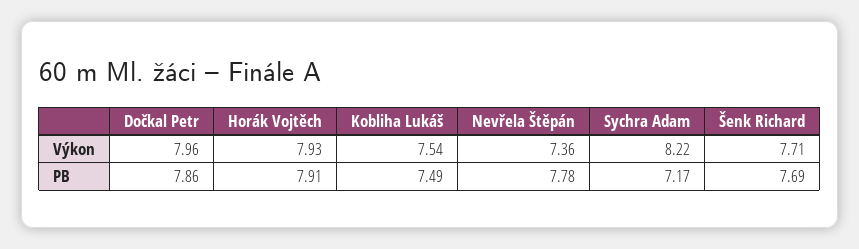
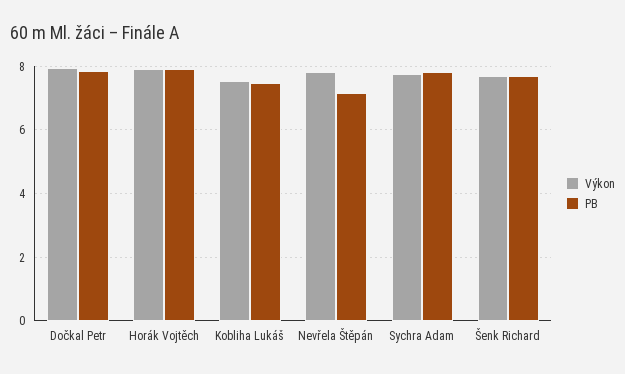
  {
    "Výkon": {
      "Dočkal Petr": 7.96,
      "Horák Vojtěch": 7.93,
      "Kobliha Lukáš": 7.54,
-     "Nevřela Štěpán": 7.36,
+     "Nevřela Štěpán": 7.8,
-     "Sychra Adam": 8.22,
+     "Sychra Adam": 7.8,
      "Šenk Richard": 7.71
    },
    "PB": {
      "Dočkal Petr": 7.86,
      "Horák Vojtěch": 7.91,
      "Kobliha Lukáš": 7.49,
-     "Nevřela Štěpán": 7.78,
+     "Nevřela Štěpán": 7.2,
-     "Sychra Adam": 7.17,
+     "Sychra Adam": 7.8,
      "Šenk Richard": 7.69
    }
  }

